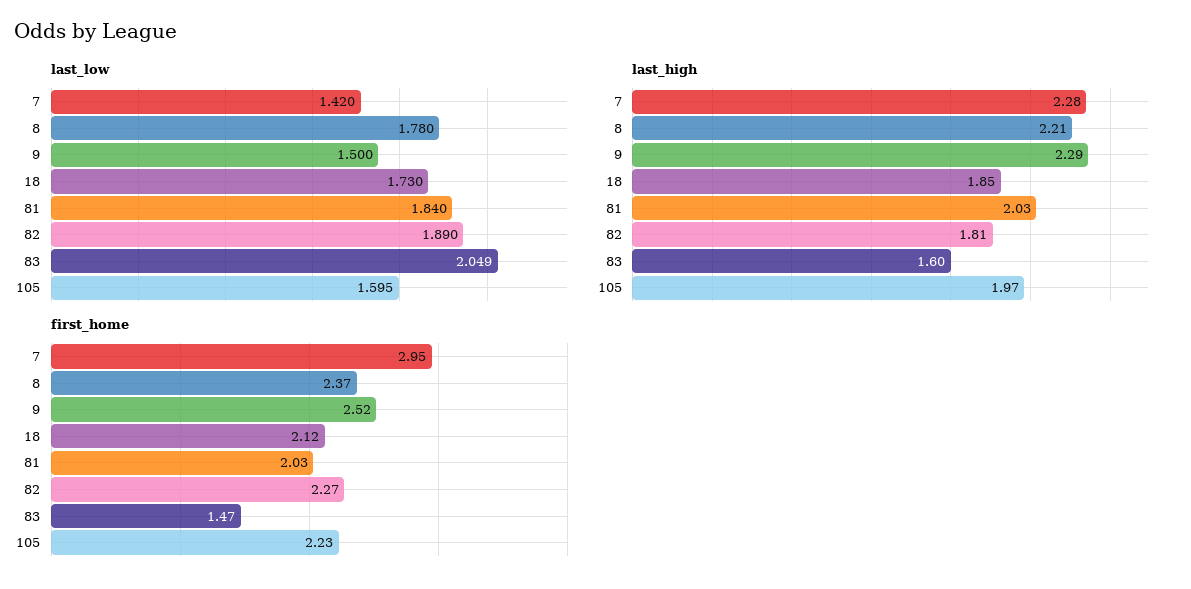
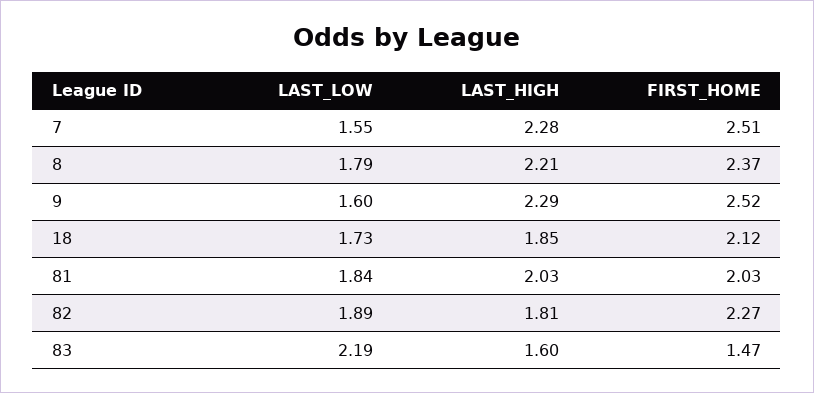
  {
    "last_low": {
-     "7": 1.42,
+     "7": 1.55,
-     "8": 1.78,
+     "8": 1.79,
-     "9": 1.5,
+     "9": 1.6,
      "18": 1.73,
      "81": 1.84,
      "82": 1.89,
-     "83": 2.049,
+     "83": 2.19
-     "105": 1.595
    },
    "last_high": {
      "7": 2.28,
      "8": 2.21,
      "9": 2.29,
      "18": 1.85,
      "81": 2.03,
      "82": 1.81,
-     "83": 1.6,
+     "83": 1.6
-     "105": 1.97
    },
    "first_home": {
-     "7": 2.95,
+     "7": 2.51,
      "8": 2.37,
      "9": 2.52,
      "18": 2.12,
      "81": 2.03,
      "82": 2.27,
-     "83": 1.47,
+     "83": 1.47
-     "105": 2.23
    }
  }

